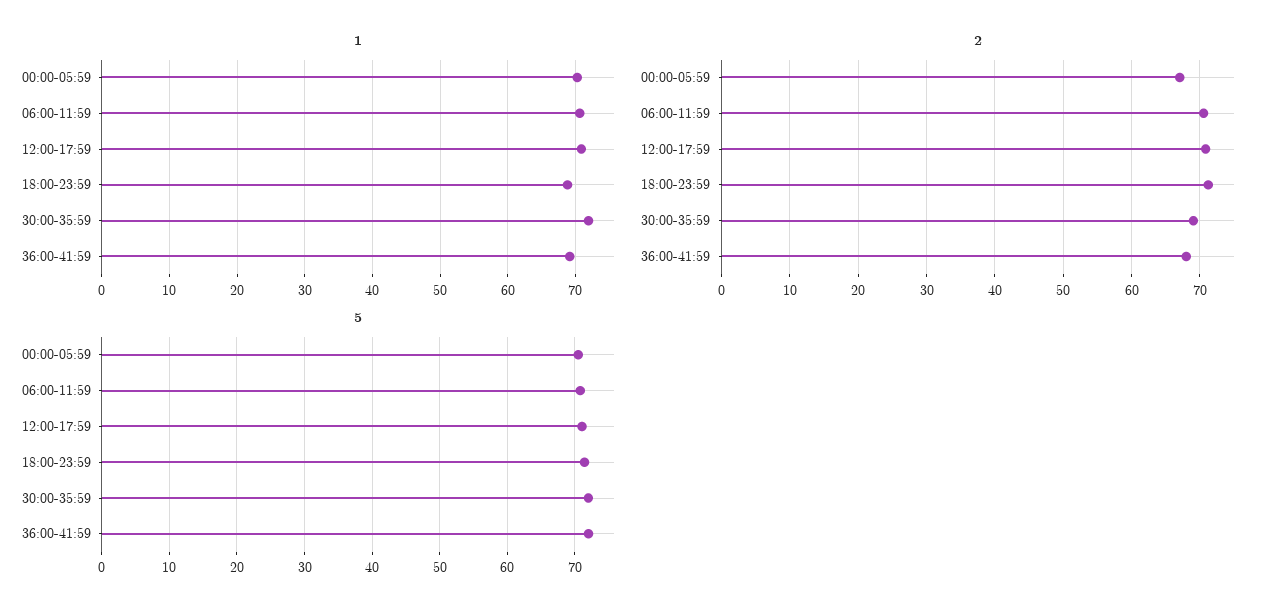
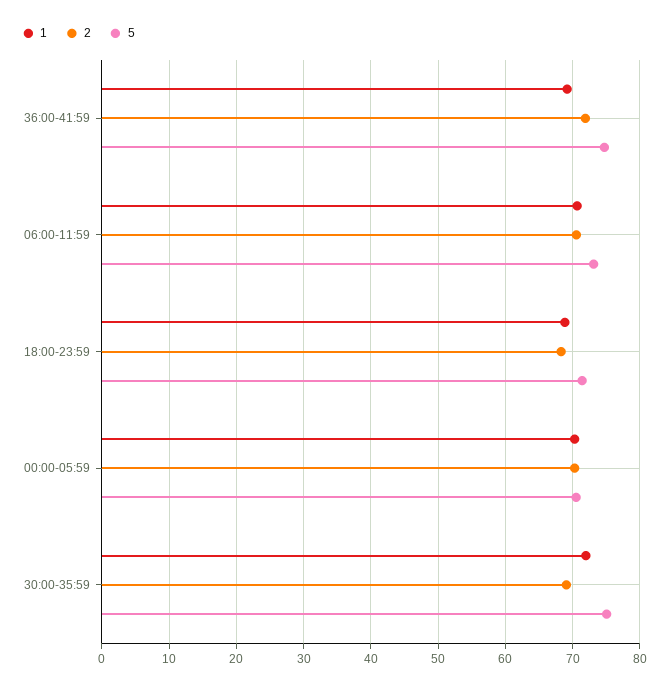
  {
    "1": {
      "00:00-05:59": 70,
      "06:00-11:59": 71,
-     "12:00-17:59": 71,
      "18:00-23:59": 69,
      "30:00-35:59": 72,
      "36:00-41:59": 69
    },
    "2": {
-     "00:00-05:59": 67,
+     "00:00-05:59": 70,
      "06:00-11:59": 71,
-     "12:00-17:59": 71,
-     "18:00-23:59": 71,
+     "18:00-23:59": 68,
      "30:00-35:59": 69,
-     "36:00-41:59": 68
+     "36:00-41:59": 72
    },
    "5": {
      "00:00-05:59": 70,
-     "06:00-11:59": 71,
+     "06:00-11:59": 73,
-     "12:00-17:59": 71,
      "18:00-23:59": 71,
-     "30:00-35:59": 72,
+     "30:00-35:59": 75,
-     "36:00-41:59": 72
+     "36:00-41:59": 75
    }
  }

